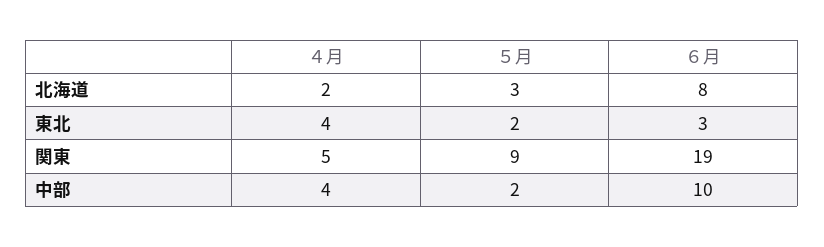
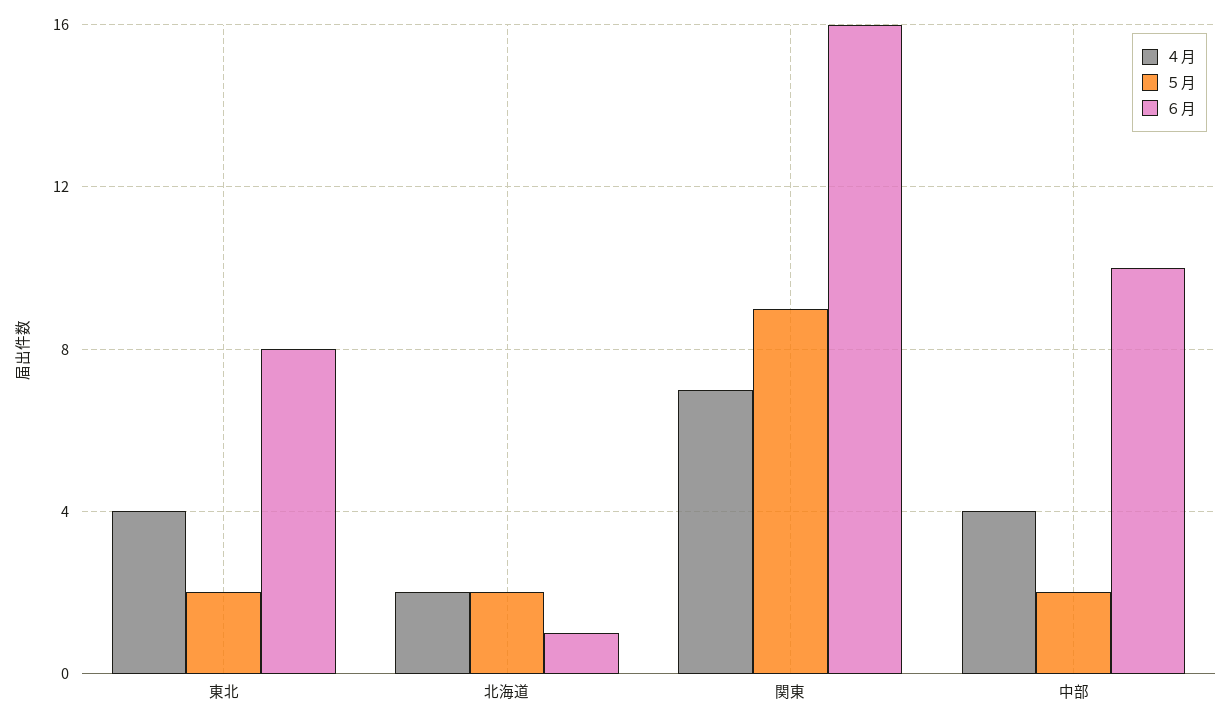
  {
    "４月": {
      "北海道": 2,
      "東北": 4,
-     "関東": 5,
+     "関東": 7,
      "中部": 4
    },
    "５月": {
-     "北海道": 3,
+     "北海道": 2,
      "東北": 2,
      "関東": 9,
      "中部": 2
    },
    "６月": {
-     "北海道": 8,
+     "北海道": 1,
-     "東北": 3,
+     "東北": 8,
-     "関東": 19,
+     "関東": 16,
      "中部": 10
    }
  }

